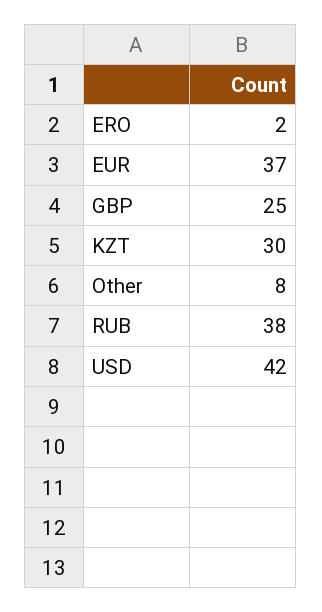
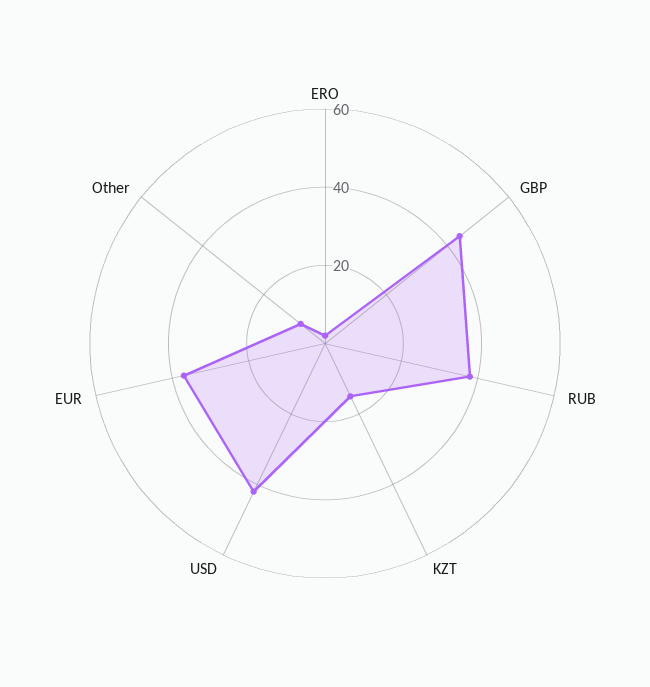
  {
    "ERO": 2,
    "EUR": 37,
-   "GBP": 25,
+   "GBP": 45,
-   "KZT": 30,
+   "KZT": 15,
    "Other": 8,
    "RUB": 38,
    "USD": 42
  }

